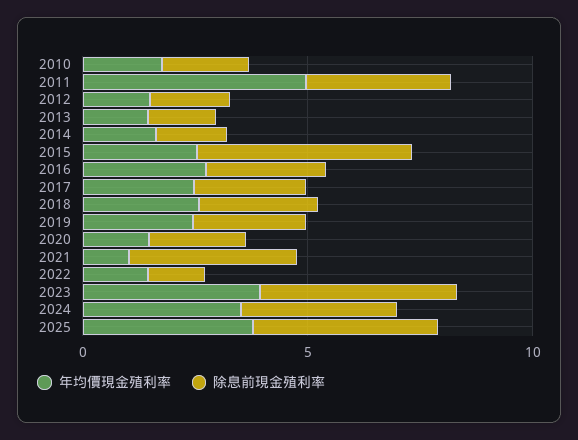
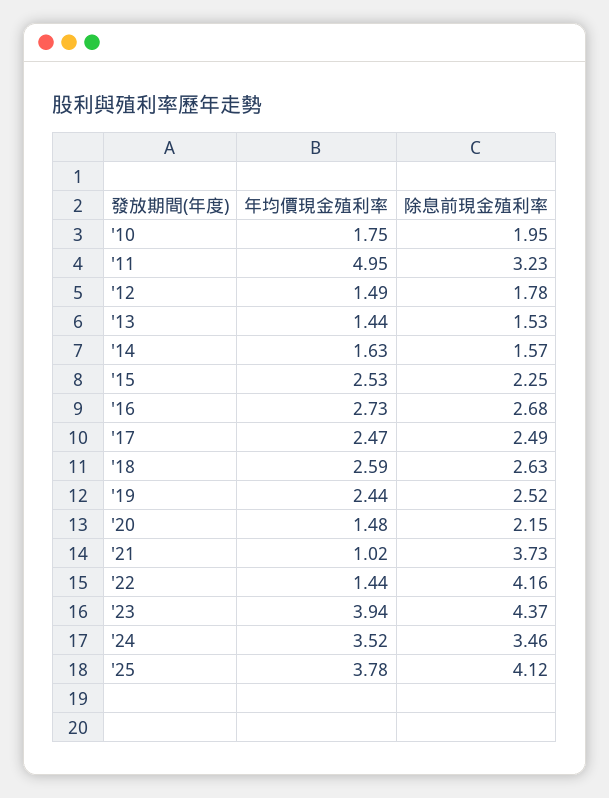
  {
    "年均價現金殖利率": {
      "2010": 1.75,
      "2011": 4.95,
      "2012": 1.49,
      "2013": 1.44,
      "2014": 1.63,
      "2015": 2.53,
      "2016": 2.73,
      "2017": 2.47,
      "2018": 2.59,
      "2019": 2.44,
      "2020": 1.48,
      "2021": 1.02,
      "2022": 1.44,
      "2023": 3.94,
      "2024": 3.52,
      "2025": 3.78
    },
    "除息前現金殖利率": {
      "2010": 1.95,
      "2011": 3.23,
      "2012": 1.78,
      "2013": 1.53,
      "2014": 1.57,
-     "2015": 5,
+     "2015": 2.25,
      "2016": 2.68,
      "2017": 2.49,
      "2018": 2.63,
      "2019": 2.52,
      "2020": 2.15,
      "2021": 3.73,
-     "2022": 1,
+     "2022": 4.16,
      "2023": 4.37,
      "2024": 3.46,
      "2025": 4.12
    }
  }

